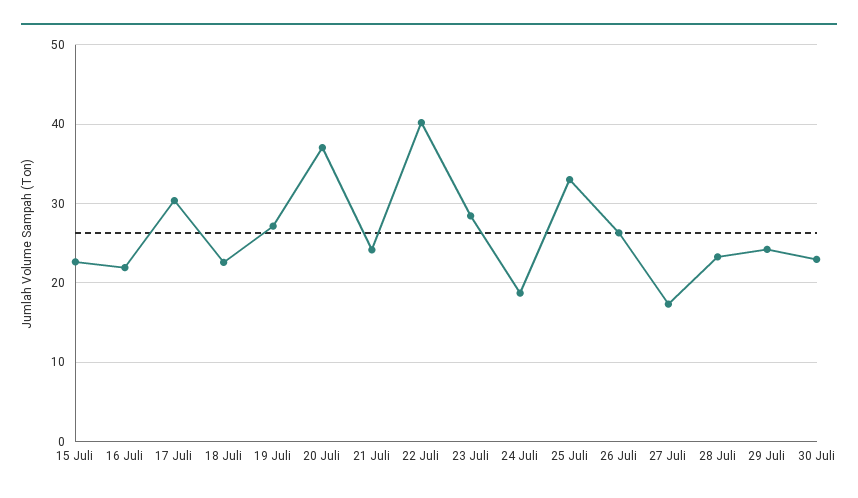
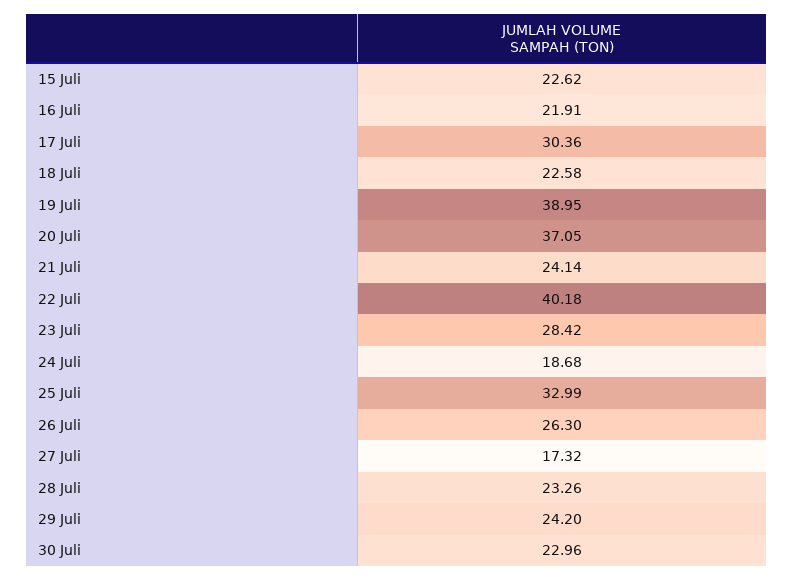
  {
    "15 Juli": 22.62,
    "16 Juli": 21.91,
    "17 Juli": 30.36,
    "18 Juli": 22.58,
-   "19 Juli": 27,
+   "19 Juli": 38.95,
    "20 Juli": 37.05,
    "21 Juli": 24.14,
    "22 Juli": 40.18,
    "23 Juli": 28.42,
    "24 Juli": 18.68,
    "25 Juli": 32.99,
    "26 Juli": 26.3,
    "27 Juli": 17.32,
    "28 Juli": 23.26,
    "29 Juli": 24.2,
    "30 Juli": 22.96
  }

